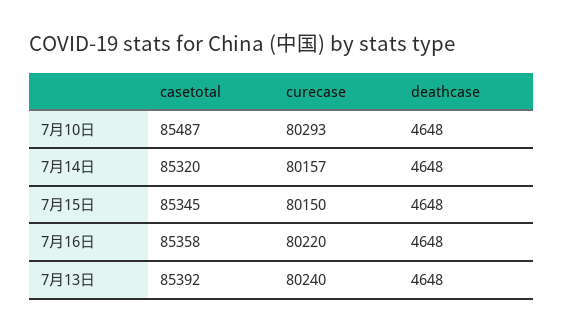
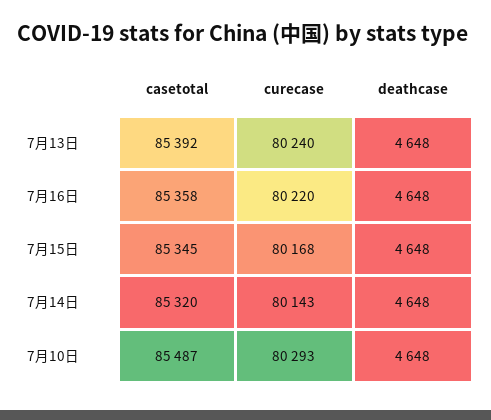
  {
    "casetotal": {
      "7月10日": 85487,
      "7月14日": 85320,
      "7月15日": 85345,
      "7月16日": 85358,
      "7月13日": 85392
    },
    "curecase": {
      "7月10日": 80293,
-     "7月14日": 80157,
+     "7月14日": 80143,
-     "7月15日": 80150,
+     "7月15日": 80168,
      "7月16日": 80220,
      "7月13日": 80240
    },
    "deathcase": {
      "7月10日": 4648,
      "7月14日": 4648,
      "7月15日": 4648,
      "7月16日": 4648,
      "7月13日": 4648
    }
  }

